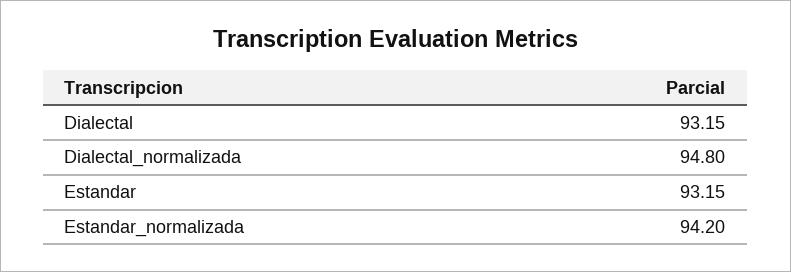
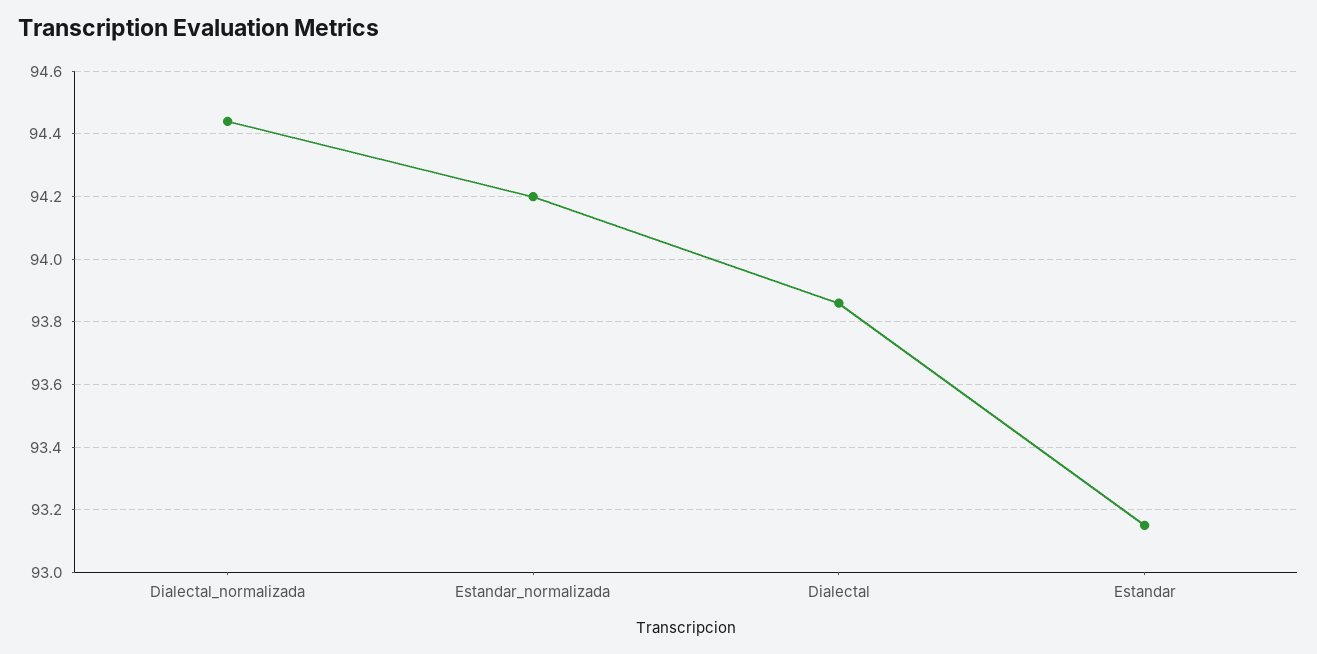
  {
-   "Dialectal": 93.15,
+   "Dialectal": 93.85,
-   "Dialectal_normalizada": 94.8,
+   "Dialectal_normalizada": 94.45,
    "Estandar": 93.15,
    "Estandar_normalizada": 94.2
  }

